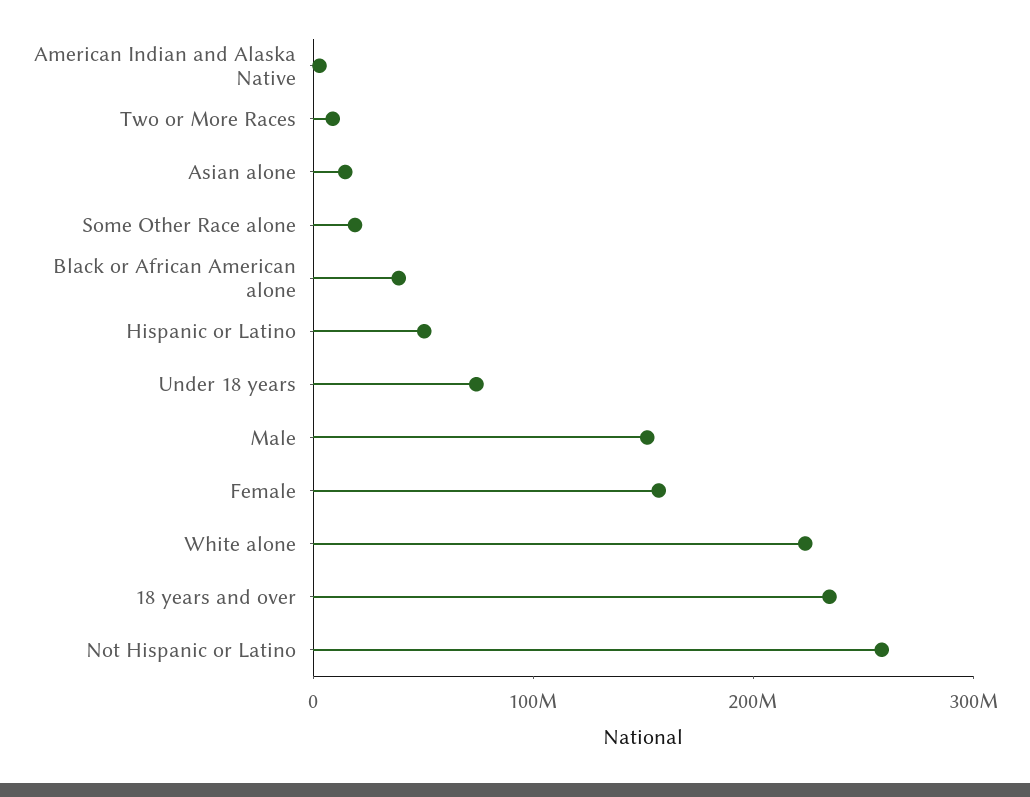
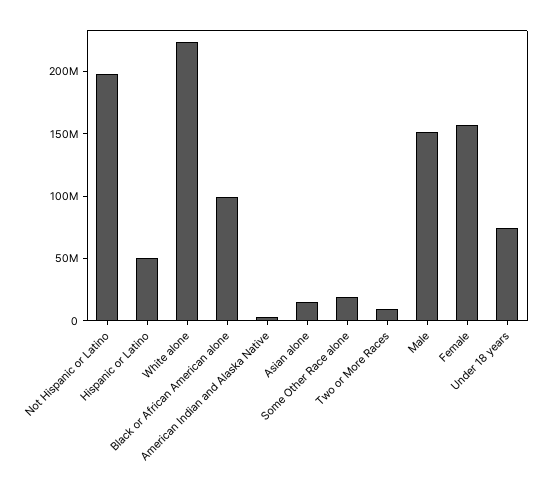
  {
    "American Indian and Alaska Native": 0,
    "Two or More Races": 10000000,
    "Asian alone": 10000000,
    "Some Other Race alone": 20000000,
-   "Black or African American alone": 40000000,
+   "Black or African American alone": 100000000,
    "Hispanic or Latino": 50000000,
    "Under 18 years": 70000000,
    "Male": 150000000,
    "Female": 160000000,
    "White alone": 220000000,
-   "18 years and over": 240000000,
-   "Not Hispanic or Latino": 260000000
+   "Not Hispanic or Latino": 200000000
  }

